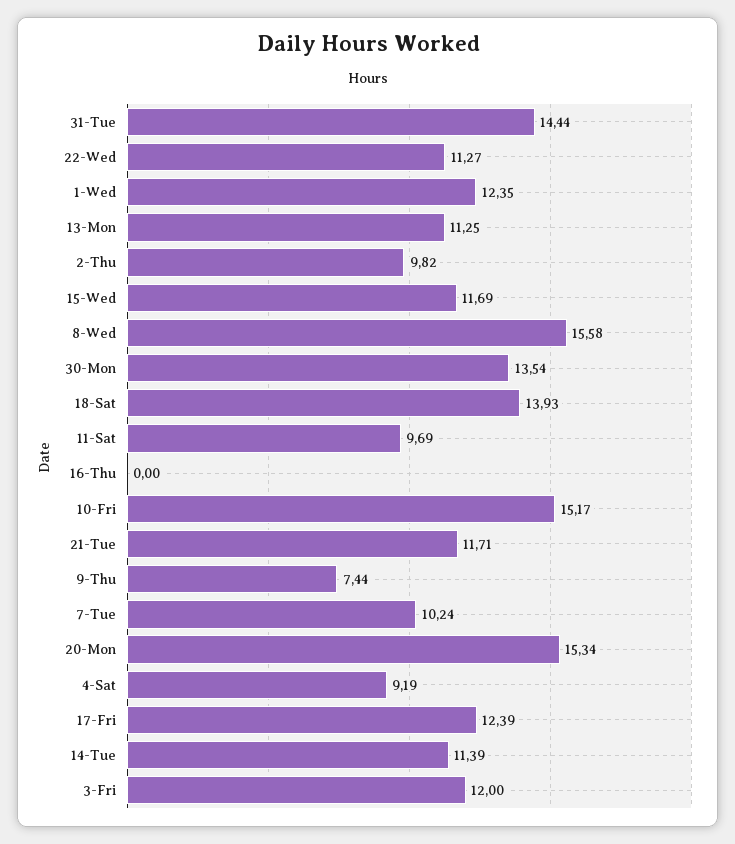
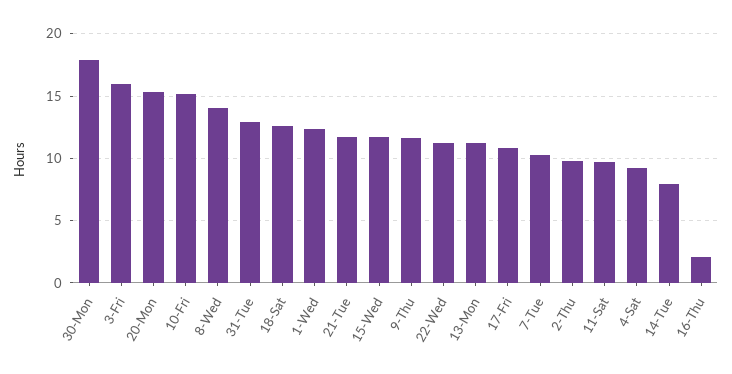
  {
-   "31-Tue": 14.44,
+   "31-Tue": 13,
    "22-Wed": 11.27,
    "1-Wed": 12.35,
    "13-Mon": 11.25,
    "2-Thu": 9.82,
    "15-Wed": 11.69,
-   "8-Wed": 15.58,
+   "8-Wed": 14,
-   "30-Mon": 13.54,
+   "30-Mon": 18,
-   "18-Sat": 13.93,
+   "18-Sat": 12.5,
    "11-Sat": 9.69,
-   "16-Thu": 0,
+   "16-Thu": 2,
    "10-Fri": 15.17,
    "21-Tue": 11.71,
-   "9-Thu": 7.44,
+   "9-Thu": 11.5,
    "7-Tue": 10.24,
    "20-Mon": 15.34,
    "4-Sat": 9.19,
-   "17-Fri": 12.39,
+   "17-Fri": 11,
-   "14-Tue": 11.39,
+   "14-Tue": 8,
-   "3-Fri": 12
+   "3-Fri": 16
  }

